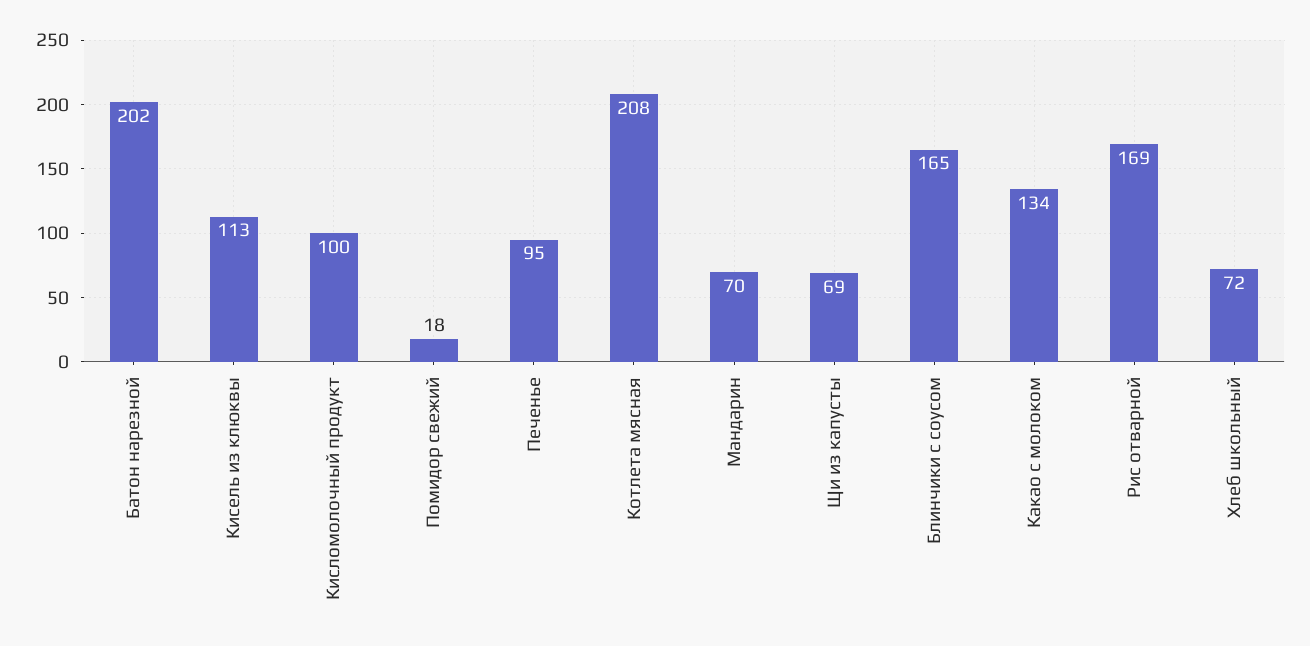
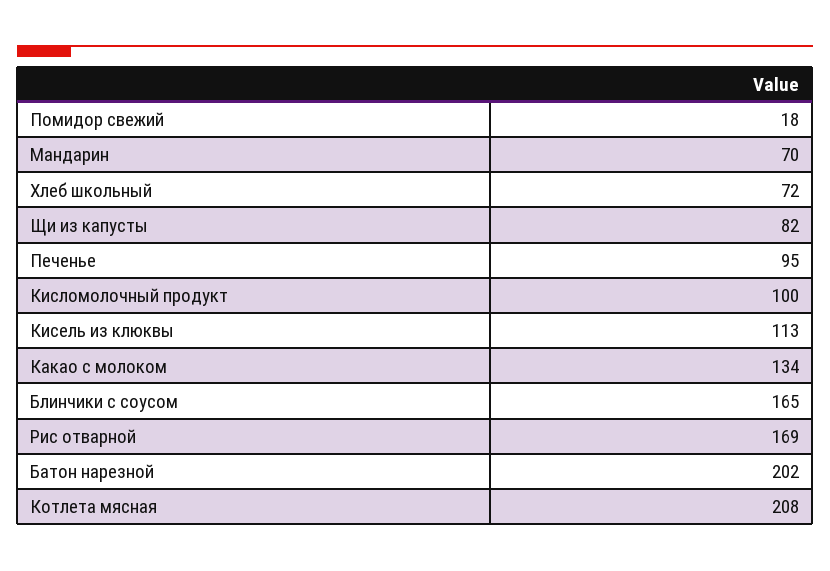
  {
    "Батон нарезной": 202,
    "Кисель из клюквы": 113,
    "Кисломолочный продукт": 100,
    "Помидор свежий": 18,
    "Печенье": 95,
    "Котлета мясная": 208,
    "Мандарин": 70,
-   "Щи из капусты": 69,
+   "Щи из капусты": 82,
    "Блинчики с соусом": 165,
    "Какао с молоком": 134,
    "Рис отварной": 169,
    "Хлеб школьный": 72
  }

